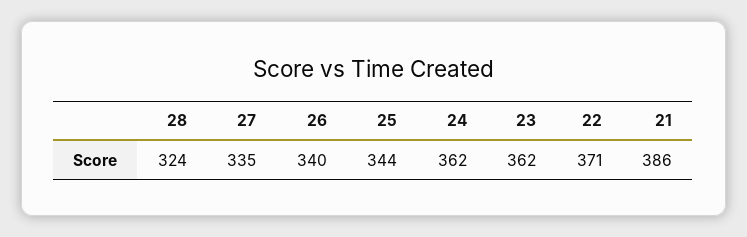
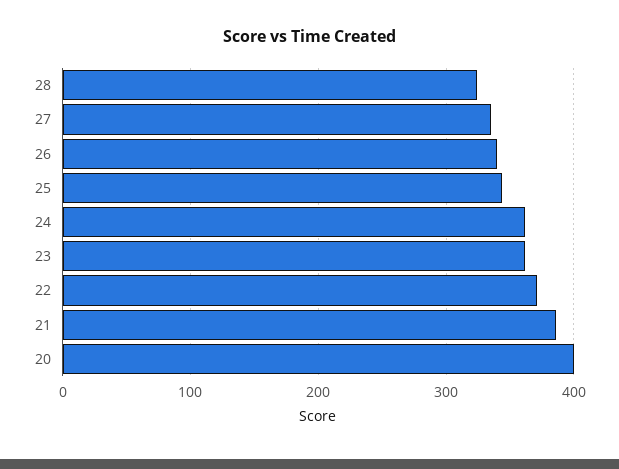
  {
    "28": 324,
    "27": 335,
    "26": 340,
    "25": 344,
    "24": 362,
    "23": 362,
    "22": 371,
-   "21": 386
+   "21": 386,
+   "20": 400
  }

